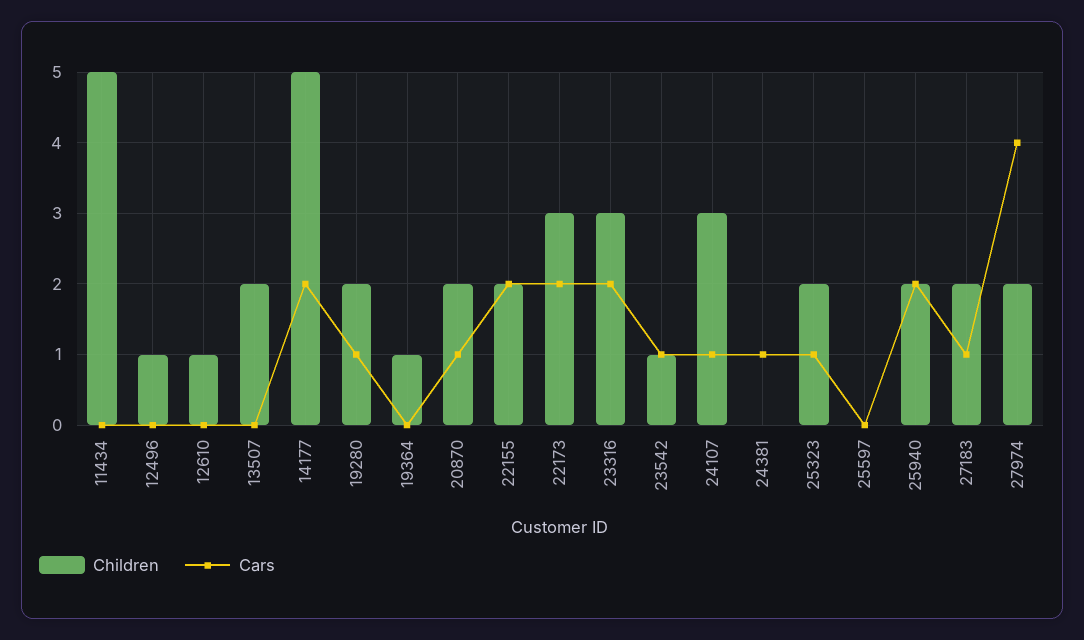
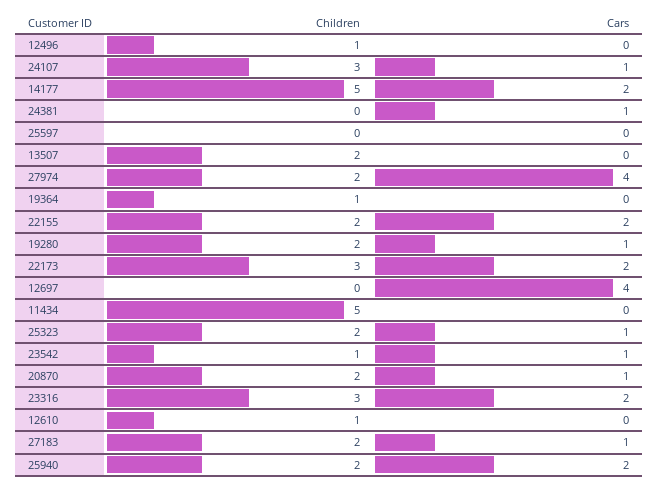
  {
    "Children": {
      "11434": 5,
      "12496": 1,
      "12610": 1,
      "13507": 2,
      "14177": 5,
      "19280": 2,
      "19364": 1,
      "20870": 2,
      "22155": 2,
      "22173": 3,
      "23316": 3,
      "23542": 1,
      "24107": 3,
      "24381": 0,
      "25323": 2,
      "25597": 0,
      "25940": 2,
      "27183": 2,
-     "27974": 2
+     "27974": 2,
+     "12697": 0
    },
    "Cars": {
      "11434": 0,
      "12496": 0,
      "12610": 0,
      "13507": 0,
      "14177": 2,
      "19280": 1,
      "19364": 0,
      "20870": 1,
      "22155": 2,
      "22173": 2,
      "23316": 2,
      "23542": 1,
      "24107": 1,
      "24381": 1,
      "25323": 1,
      "25597": 0,
      "25940": 2,
      "27183": 1,
-     "27974": 4
+     "27974": 4,
+     "12697": 4
    }
  }

